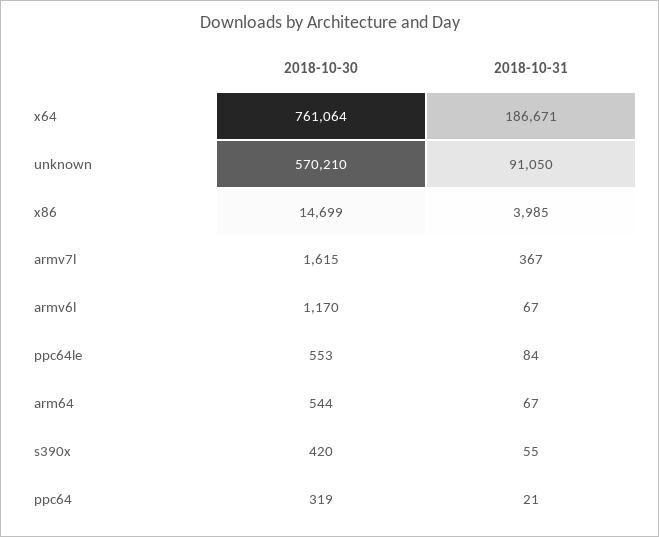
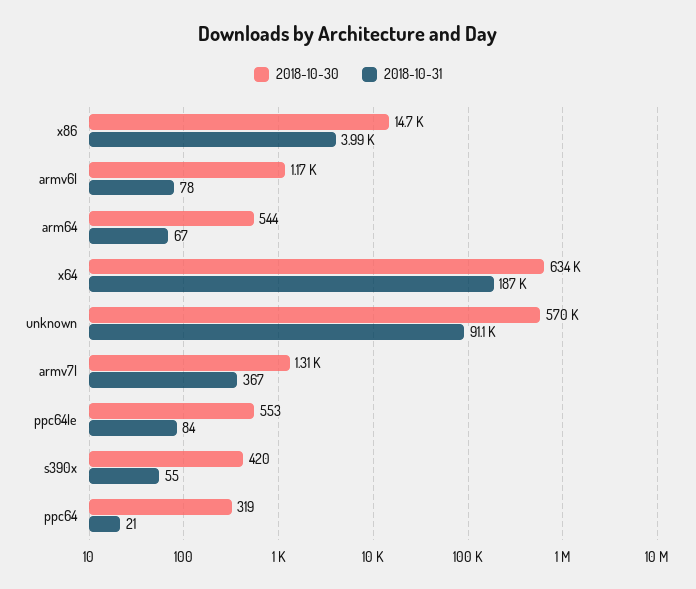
  {
    "2018-10-30": {
-     "x64": 761064,
+     "x64": 634000,
      "unknown": 570210,
      "x86": 14699,
-     "armv7l": 1615,
+     "armv7l": 1310,
      "armv6l": 1170,
      "ppc64le": 553,
      "arm64": 544,
      "s390x": 420,
      "ppc64": 319
    },
    "2018-10-31": {
      "x64": 186671,
      "unknown": 91050,
      "x86": 3985,
      "armv7l": 367,
-     "armv6l": 67,
+     "armv6l": 78,
      "ppc64le": 84,
      "arm64": 67,
      "s390x": 55,
      "ppc64": 21
    }
  }

